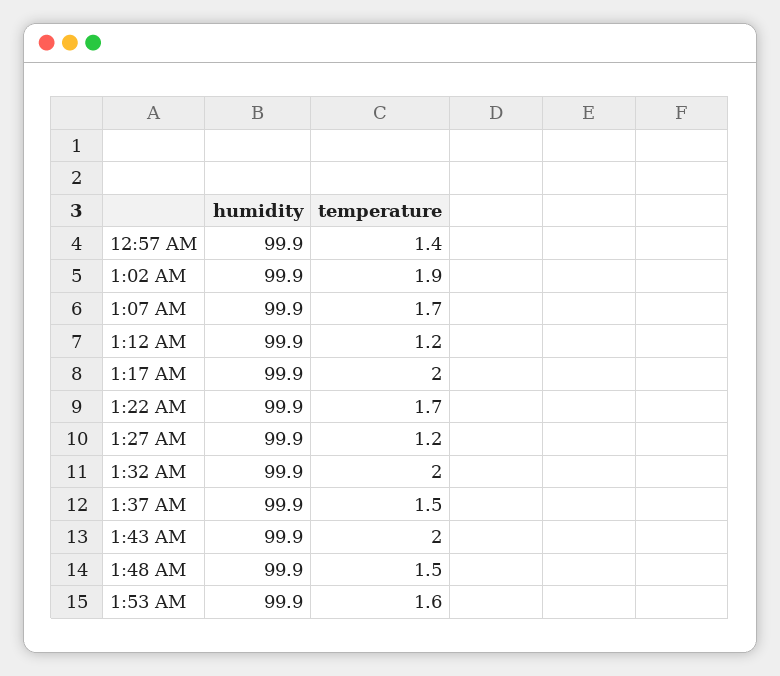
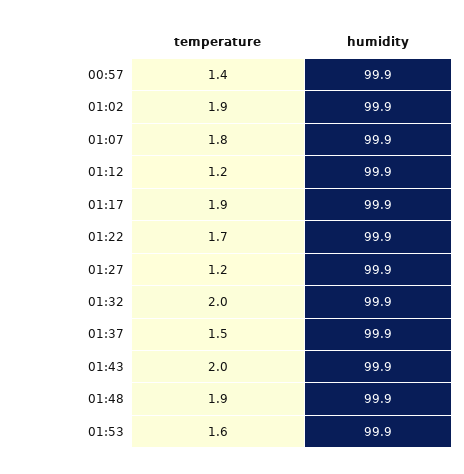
  {
    "humidity": {
      "12:57 AM": 99.9,
      "1:02 AM": 99.9,
      "1:07 AM": 99.9,
      "1:12 AM": 99.9,
      "1:17 AM": 99.9,
      "1:22 AM": 99.9,
      "1:27 AM": 99.9,
      "1:32 AM": 99.9,
      "1:37 AM": 99.9,
      "1:43 AM": 99.9,
      "1:48 AM": 99.9,
      "1:53 AM": 99.9
    },
    "temperature": {
      "12:57 AM": 1.4,
      "1:02 AM": 1.9,
-     "1:07 AM": 1.7,
+     "1:07 AM": 1.8,
      "1:12 AM": 1.2,
-     "1:17 AM": 2,
+     "1:17 AM": 1.9,
      "1:22 AM": 1.7,
      "1:27 AM": 1.2,
      "1:32 AM": 2,
      "1:37 AM": 1.5,
      "1:43 AM": 2,
-     "1:48 AM": 1.5,
+     "1:48 AM": 1.9,
      "1:53 AM": 1.6
    }
  }

